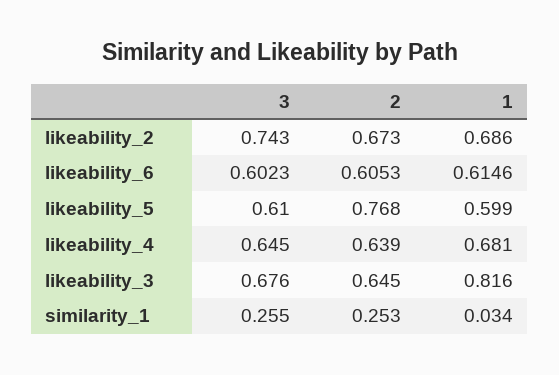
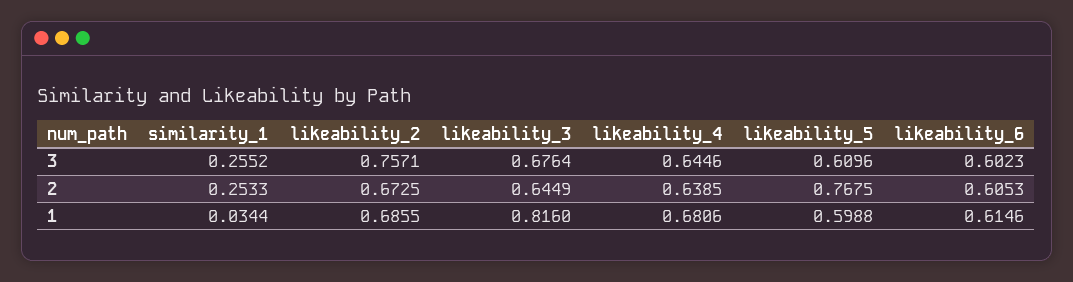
  {
    "3": {
-     "likeability_2": 0.743,
+     "likeability_2": 0.7571,
      "likeability_6": 0.6023,
      "likeability_5": 0.6096,
      "likeability_4": 0.6446,
      "likeability_3": 0.6764,
      "similarity_1": 0.2552
    },
    "2": {
      "likeability_2": 0.6725,
      "likeability_6": 0.6053,
      "likeability_5": 0.7675,
      "likeability_4": 0.6385,
      "likeability_3": 0.6449,
      "similarity_1": 0.2533
    },
    "1": {
      "likeability_2": 0.6855,
      "likeability_6": 0.6146,
      "likeability_5": 0.5988,
      "likeability_4": 0.6806,
      "likeability_3": 0.816,
      "similarity_1": 0.0344
    }
  }

